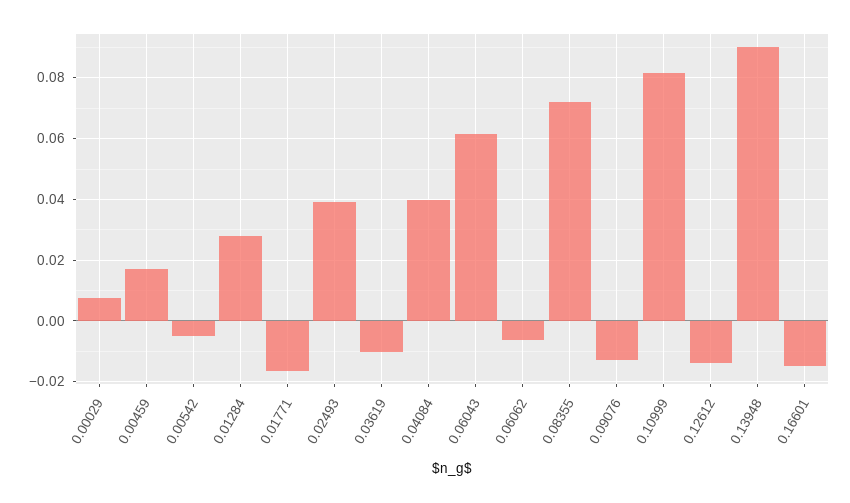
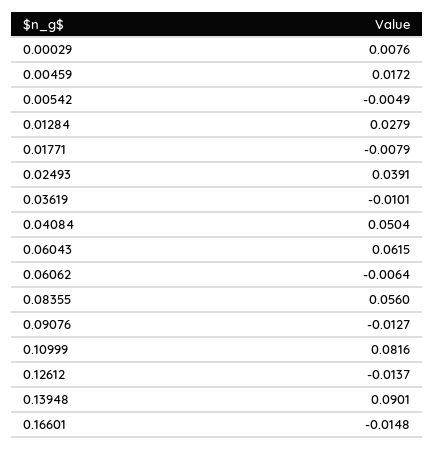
  {
    "0.00029": 0.0076,
    "0.00459": 0.0172,
    "0.00542": -0.0049,
    "0.01284": 0.0279,
-   "0.01771": -0.016,
+   "0.01771": -0.0079,
    "0.02493": 0.0391,
    "0.03619": -0.0101,
-   "0.04084": 0.04,
+   "0.04084": 0.0504,
    "0.06043": 0.0615,
    "0.06062": -0.0064,
-   "0.08355": 0.072,
+   "0.08355": 0.056,
    "0.09076": -0.0127,
    "0.10999": 0.0816,
    "0.12612": -0.0137,
    "0.13948": 0.0901,
    "0.16601": -0.0148
  }

